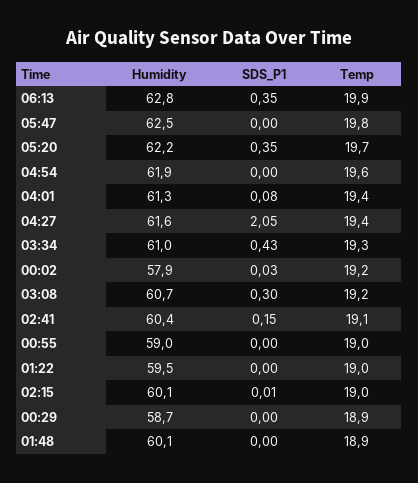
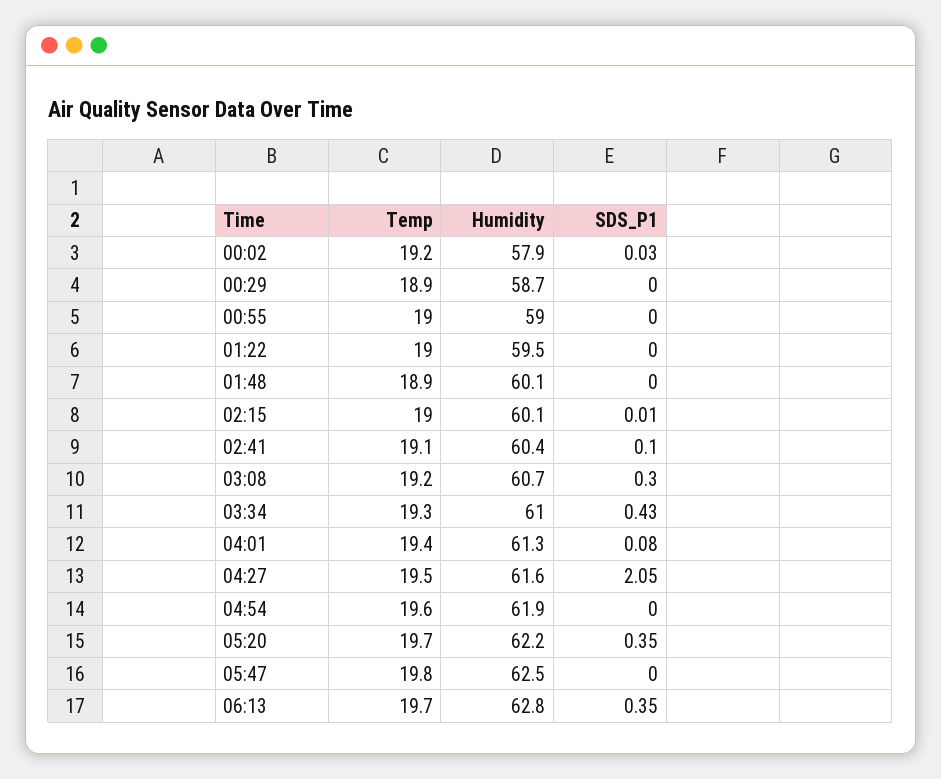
  {
    "Humidity": {
      "06:13": 62.8,
      "05:47": 62.5,
      "05:20": 62.2,
      "04:54": 61.9,
      "04:01": 61.3,
      "04:27": 61.6,
      "03:34": 61,
      "00:02": 57.9,
      "03:08": 60.7,
      "02:41": 60.4,
      "00:55": 59,
      "01:22": 59.5,
      "02:15": 60.1,
      "00:29": 58.7,
      "01:48": 60.1
    },
    "SDS_P1": {
      "06:13": 0.35,
      "05:47": 0,
      "05:20": 0.35,
      "04:54": 0,
      "04:01": 0.08,
      "04:27": 2.05,
      "03:34": 0.43,
      "00:02": 0.03,
      "03:08": 0.3,
-     "02:41": 0.15,
+     "02:41": 0.1,
      "00:55": 0,
      "01:22": 0,
      "02:15": 0.01,
      "00:29": 0,
      "01:48": 0
    },
    "Temp": {
-     "06:13": 19.9,
+     "06:13": 19.7,
      "05:47": 19.8,
      "05:20": 19.7,
      "04:54": 19.6,
      "04:01": 19.4,
-     "04:27": 19.4,
+     "04:27": 19.5,
      "03:34": 19.3,
      "00:02": 19.2,
      "03:08": 19.2,
      "02:41": 19.1,
      "00:55": 19,
      "01:22": 19,
      "02:15": 19,
      "00:29": 18.9,
      "01:48": 18.9
    }
  }

